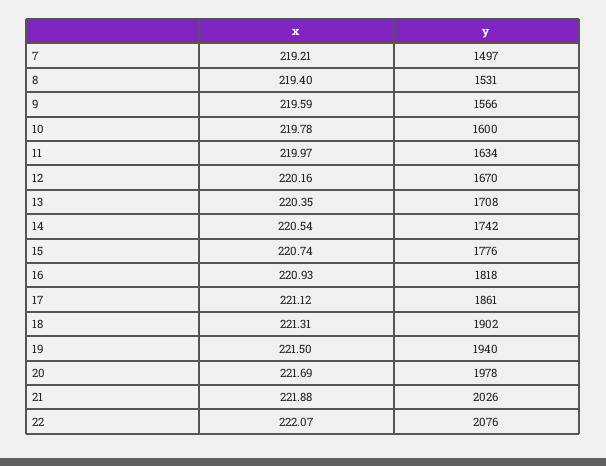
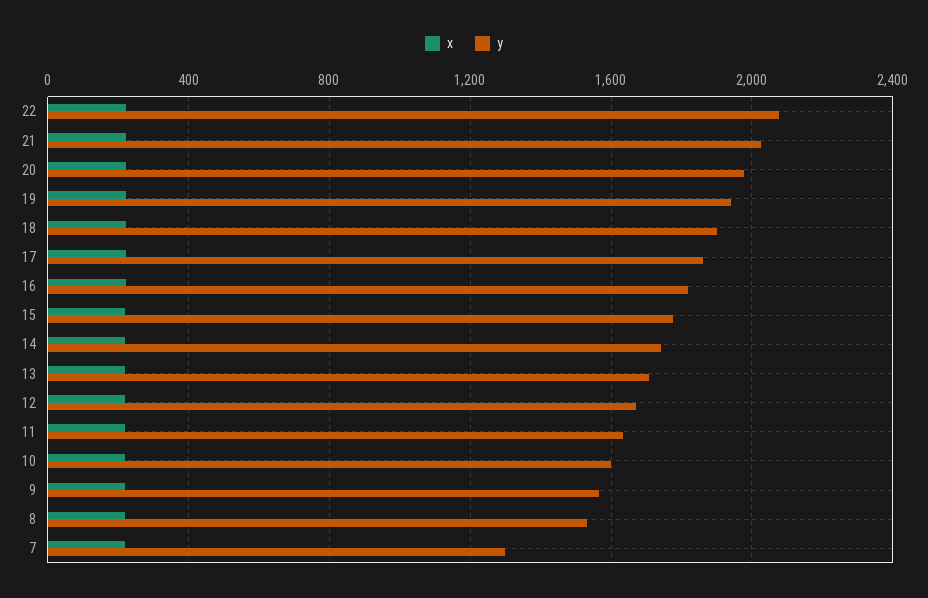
  {
    "x": {
      "7": 219.21,
      "8": 219.4,
      "9": 219.59,
      "10": 219.78,
      "11": 219.97,
      "12": 220.16,
      "13": 220.35,
      "14": 220.54,
      "15": 220.74,
      "16": 220.93,
      "17": 221.12,
      "18": 221.31,
      "19": 221.5,
      "20": 221.69,
      "21": 221.88,
      "22": 222.07
    },
    "y": {
-     "7": 1497,
+     "7": 1300,
      "8": 1531,
      "9": 1566,
      "10": 1600,
      "11": 1634,
      "12": 1670,
      "13": 1708,
      "14": 1742,
      "15": 1776,
      "16": 1818,
      "17": 1861,
      "18": 1902,
      "19": 1940,
      "20": 1978,
      "21": 2026,
      "22": 2076
    }
  }

